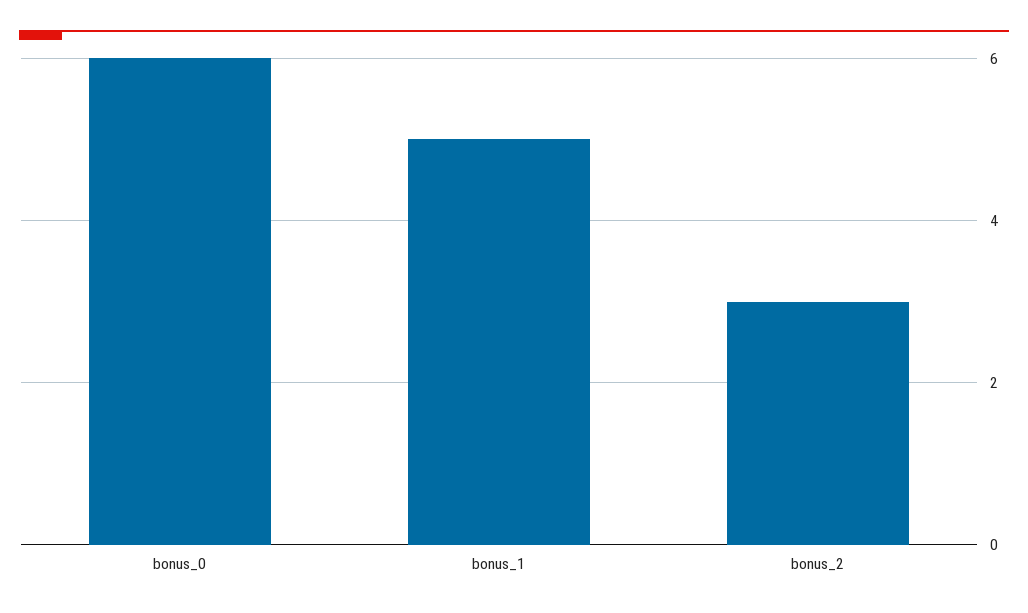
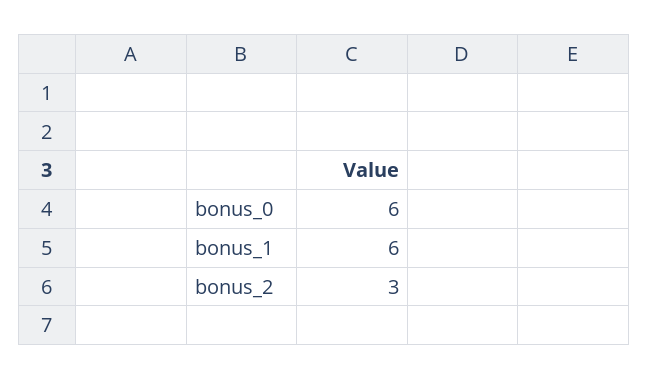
  {
    "bonus_0": 6,
-   "bonus_1": 5,
+   "bonus_1": 6,
    "bonus_2": 3
  }

